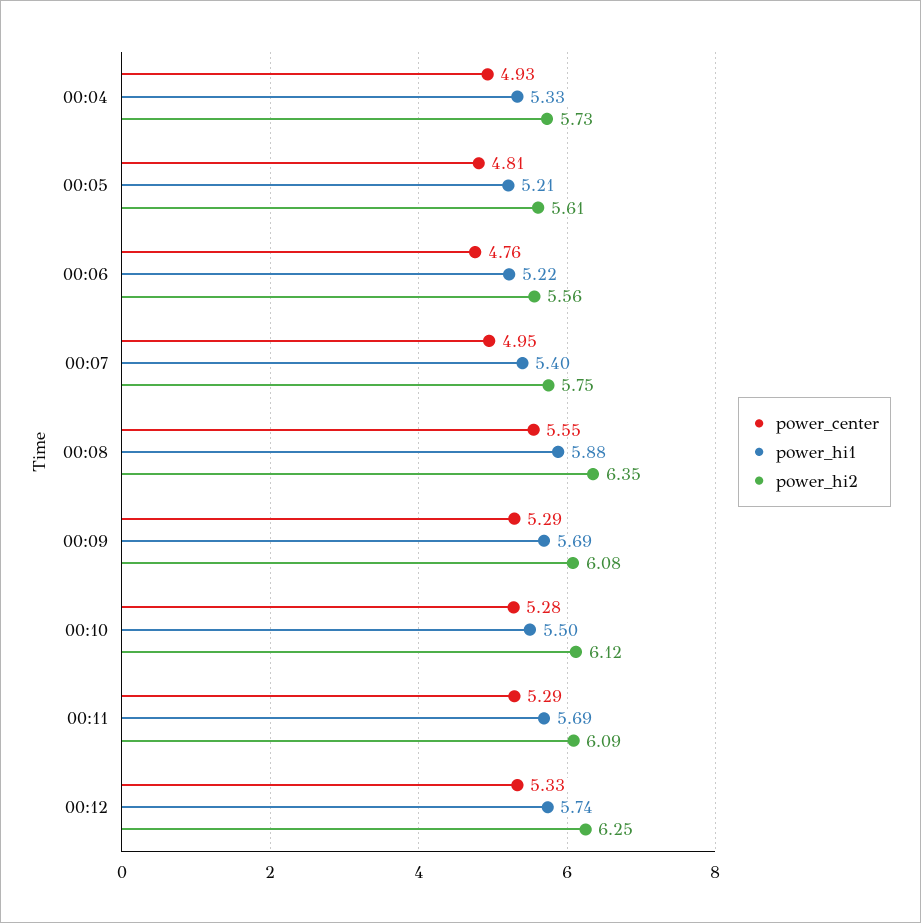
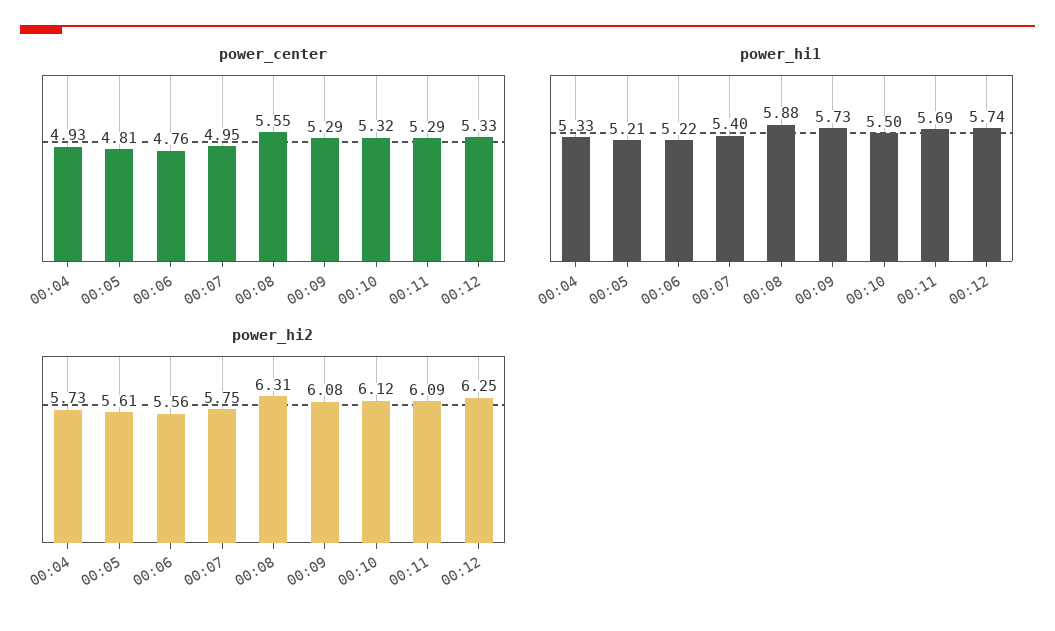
  {
    "power_center": {
      "00:04": 4.93,
      "00:05": 4.81,
      "00:06": 4.76,
      "00:07": 4.95,
      "00:08": 5.55,
      "00:09": 5.29,
-     "00:10": 5.28,
+     "00:10": 5.32,
      "00:11": 5.29,
      "00:12": 5.33
    },
    "power_hi1": {
      "00:04": 5.33,
      "00:05": 5.21,
      "00:06": 5.22,
      "00:07": 5.4,
      "00:08": 5.88,
-     "00:09": 5.69,
+     "00:09": 5.73,
      "00:10": 5.5,
      "00:11": 5.69,
      "00:12": 5.74
    },
    "power_hi2": {
      "00:04": 5.73,
      "00:05": 5.61,
      "00:06": 5.56,
      "00:07": 5.75,
-     "00:08": 6.35,
+     "00:08": 6.31,
      "00:09": 6.08,
      "00:10": 6.12,
      "00:11": 6.09,
      "00:12": 6.25
    }
  }

